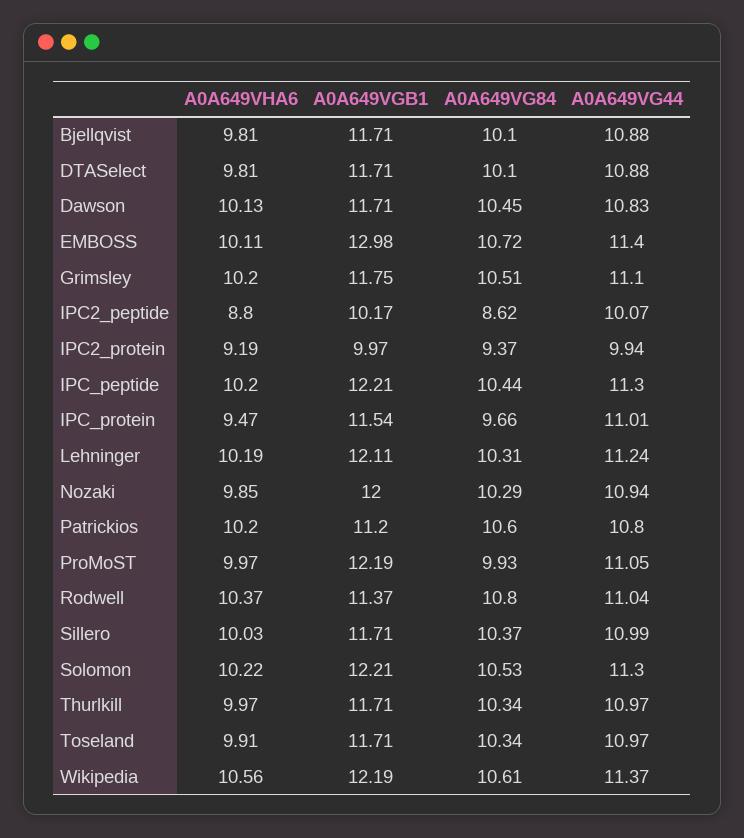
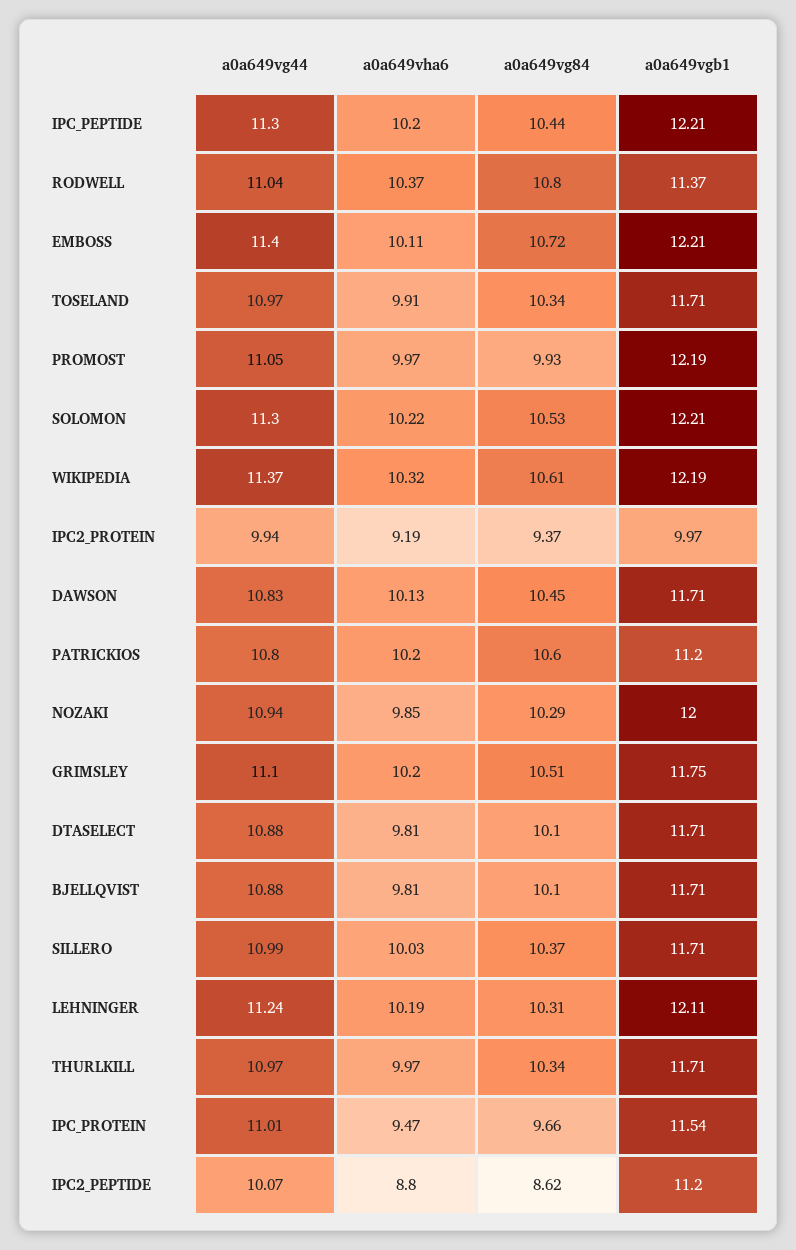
  {
    "A0A649VHA6": {
      "Bjellqvist": 9.81,
      "DTASelect": 9.81,
      "Dawson": 10.13,
      "EMBOSS": 10.11,
      "Grimsley": 10.2,
      "IPC2_peptide": 8.8,
      "IPC2_protein": 9.19,
      "IPC_peptide": 10.2,
      "IPC_protein": 9.47,
      "Lehninger": 10.19,
      "Nozaki": 9.85,
      "Patrickios": 10.2,
      "ProMoST": 9.97,
      "Rodwell": 10.37,
      "Sillero": 10.03,
      "Solomon": 10.22,
      "Thurlkill": 9.97,
      "Toseland": 9.91,
-     "Wikipedia": 10.56
+     "Wikipedia": 10.32
    },
    "A0A649VGB1": {
      "Bjellqvist": 11.71,
      "DTASelect": 11.71,
      "Dawson": 11.71,
-     "EMBOSS": 12.98,
+     "EMBOSS": 12.21,
      "Grimsley": 11.75,
-     "IPC2_peptide": 10.17,
+     "IPC2_peptide": 11.2,
      "IPC2_protein": 9.97,
      "IPC_peptide": 12.21,
      "IPC_protein": 11.54,
      "Lehninger": 12.11,
      "Nozaki": 12,
      "Patrickios": 11.2,
      "ProMoST": 12.19,
      "Rodwell": 11.37,
      "Sillero": 11.71,
      "Solomon": 12.21,
      "Thurlkill": 11.71,
      "Toseland": 11.71,
      "Wikipedia": 12.19
    },
    "A0A649VG84": {
      "Bjellqvist": 10.1,
      "DTASelect": 10.1,
      "Dawson": 10.45,
      "EMBOSS": 10.72,
      "Grimsley": 10.51,
      "IPC2_peptide": 8.62,
      "IPC2_protein": 9.37,
      "IPC_peptide": 10.44,
      "IPC_protein": 9.66,
      "Lehninger": 10.31,
      "Nozaki": 10.29,
      "Patrickios": 10.6,
      "ProMoST": 9.93,
      "Rodwell": 10.8,
      "Sillero": 10.37,
      "Solomon": 10.53,
      "Thurlkill": 10.34,
      "Toseland": 10.34,
      "Wikipedia": 10.61
    },
    "A0A649VG44": {
      "Bjellqvist": 10.88,
      "DTASelect": 10.88,
      "Dawson": 10.83,
      "EMBOSS": 11.4,
      "Grimsley": 11.1,
      "IPC2_peptide": 10.07,
      "IPC2_protein": 9.94,
      "IPC_peptide": 11.3,
      "IPC_protein": 11.01,
      "Lehninger": 11.24,
      "Nozaki": 10.94,
      "Patrickios": 10.8,
      "ProMoST": 11.05,
      "Rodwell": 11.04,
      "Sillero": 10.99,
      "Solomon": 11.3,
      "Thurlkill": 10.97,
      "Toseland": 10.97,
      "Wikipedia": 11.37
    }
  }

